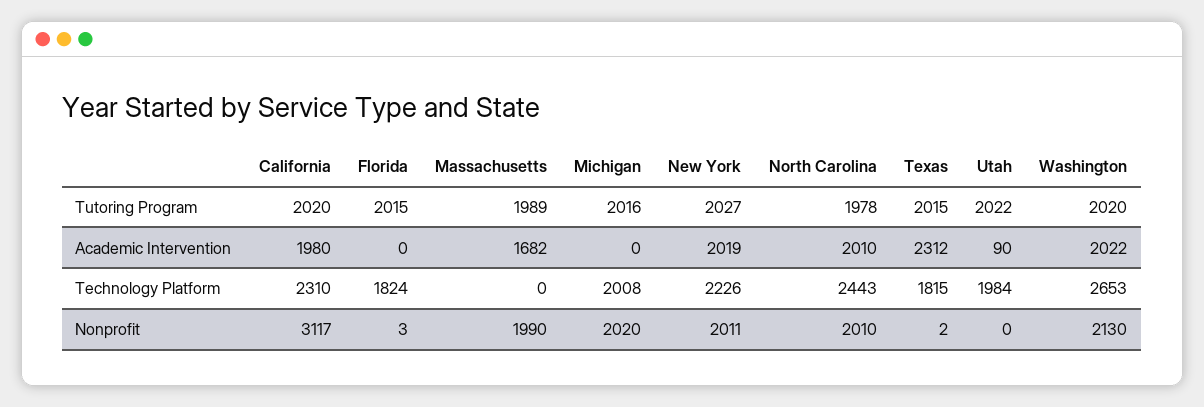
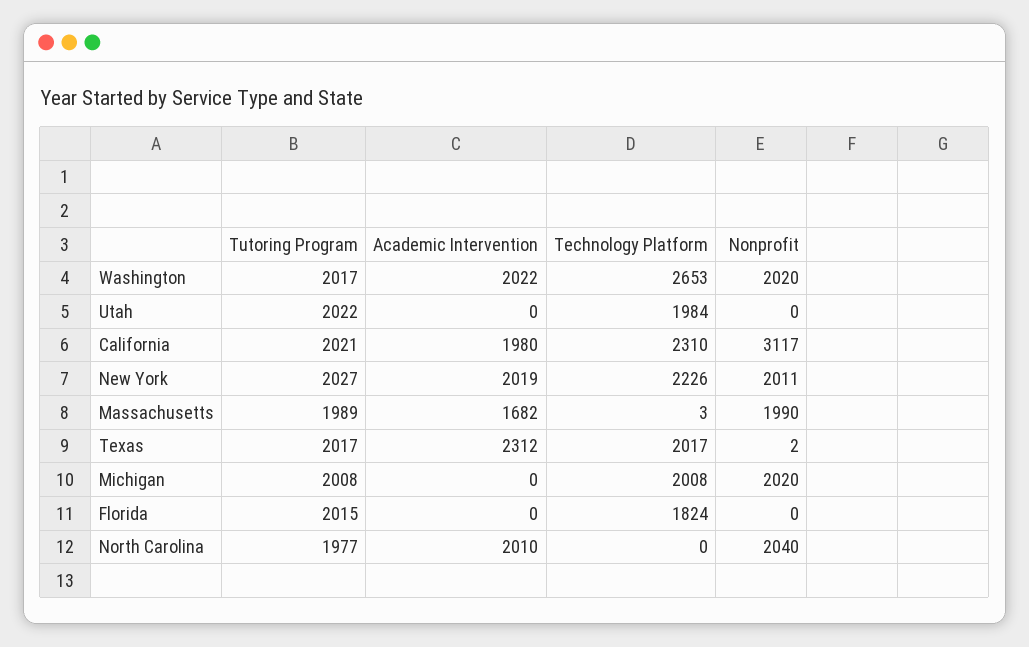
  {
    "California": {
-     "Tutoring Program": 2020,
+     "Tutoring Program": 2021,
      "Academic Intervention": 1980,
      "Technology Platform": 2310,
      "Nonprofit": 3117
    },
    "Florida": {
      "Tutoring Program": 2015,
      "Academic Intervention": 0,
      "Technology Platform": 1824,
-     "Nonprofit": 3
+     "Nonprofit": 0
    },
    "Massachusetts": {
      "Tutoring Program": 1989,
      "Academic Intervention": 1682,
-     "Technology Platform": 0,
+     "Technology Platform": 3,
      "Nonprofit": 1990
    },
    "Michigan": {
-     "Tutoring Program": 2016,
+     "Tutoring Program": 2008,
      "Academic Intervention": 0,
      "Technology Platform": 2008,
      "Nonprofit": 2020
    },
    "New York": {
      "Tutoring Program": 2027,
      "Academic Intervention": 2019,
      "Technology Platform": 2226,
      "Nonprofit": 2011
    },
    "North Carolina": {
-     "Tutoring Program": 1978,
+     "Tutoring Program": 1977,
      "Academic Intervention": 2010,
-     "Technology Platform": 2443,
+     "Technology Platform": 0,
-     "Nonprofit": 2010
+     "Nonprofit": 2040
    },
    "Texas": {
-     "Tutoring Program": 2015,
+     "Tutoring Program": 2017,
      "Academic Intervention": 2312,
-     "Technology Platform": 1815,
+     "Technology Platform": 2017,
      "Nonprofit": 2
    },
    "Utah": {
      "Tutoring Program": 2022,
-     "Academic Intervention": 90,
+     "Academic Intervention": 0,
      "Technology Platform": 1984,
      "Nonprofit": 0
    },
    "Washington": {
-     "Tutoring Program": 2020,
+     "Tutoring Program": 2017,
      "Academic Intervention": 2022,
      "Technology Platform": 2653,
-     "Nonprofit": 2130
+     "Nonprofit": 2020
    }
  }

